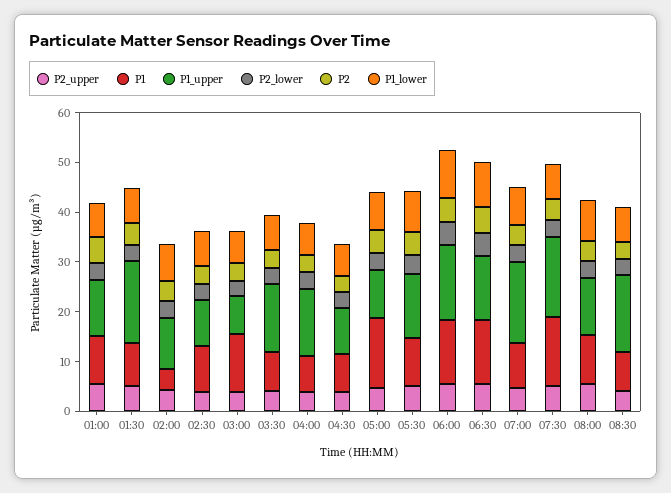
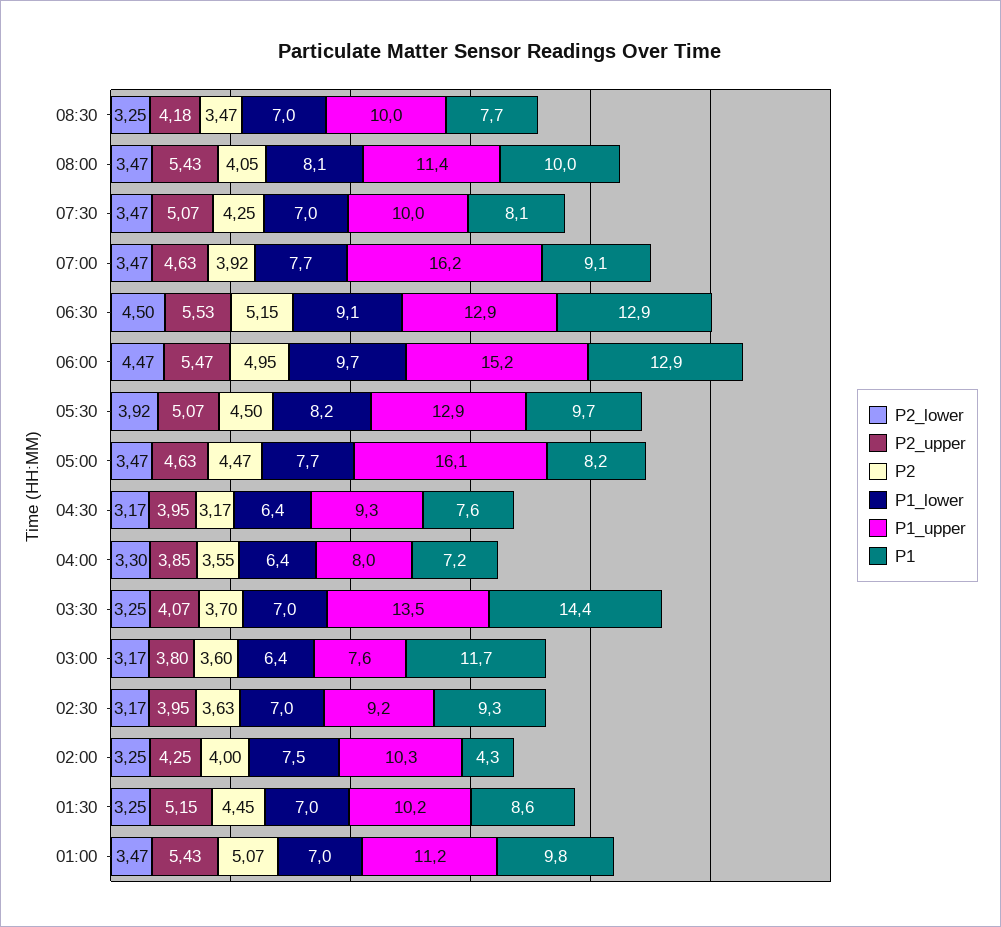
  {
    "P2_upper": {
      "01:00": 5.43,
      "01:30": 5.15,
      "02:00": 4.25,
      "02:30": 3.95,
      "03:00": 3.8,
      "03:30": 4.07,
      "04:00": 3.85,
      "04:30": 3.95,
      "05:00": 4.63,
      "05:30": 5.07,
      "06:00": 5.47,
      "06:30": 5.53,
      "07:00": 4.63,
      "07:30": 5.07,
      "08:00": 5.43,
      "08:30": 4.18
    },
    "P1": {
      "01:00": 9.8,
      "01:30": 8.6,
      "02:00": 4.3,
      "02:30": 9.3,
      "03:00": 11.7,
-     "03:30": 8,
+     "03:30": 14.4,
      "04:00": 7.2,
      "04:30": 7.6,
-     "05:00": 14,
+     "05:00": 8.2,
      "05:30": 9.7,
      "06:00": 12.9,
      "06:30": 12.9,
      "07:00": 9.1,
-     "07:30": 14,
+     "07:30": 8.1,
      "08:00": 10,
      "08:30": 7.7
    },
    "P1_upper": {
      "01:00": 11.2,
-     "01:30": 16,
+     "01:30": 10.2,
      "02:00": 10.3,
      "02:30": 9.2,
      "03:00": 7.6,
      "03:30": 13.5,
-     "04:00": 14,
+     "04:00": 8,
      "04:30": 9.3,
-     "05:00": 10,
+     "05:00": 16.1,
      "05:30": 12.9,
      "06:00": 15.2,
      "06:30": 12.9,
      "07:00": 16.2,
-     "07:30": 16,
+     "07:30": 10,
      "08:00": 11.4,
-     "08:30": 16
+     "08:30": 10
    },
    "P2_lower": {
      "01:00": 3.47,
      "01:30": 3.25,
      "02:00": 3.25,
      "02:30": 3.17,
      "03:00": 3.17,
      "03:30": 3.25,
      "04:00": 3.3,
      "04:30": 3.17,
      "05:00": 3.47,
      "05:30": 3.92,
      "06:00": 4.47,
      "06:30": 4.5,
      "07:00": 3.47,
      "07:30": 3.47,
      "08:00": 3.47,
      "08:30": 3.25
    },
    "P2": {
      "01:00": 5.07,
      "01:30": 4.45,
      "02:00": 4,
      "02:30": 3.63,
      "03:00": 3.6,
      "03:30": 3.7,
      "04:00": 3.55,
      "04:30": 3.17,
      "05:00": 4.47,
      "05:30": 4.5,
      "06:00": 4.95,
      "06:30": 5.15,
      "07:00": 3.92,
      "07:30": 4.25,
      "08:00": 4.05,
      "08:30": 3.47
    },
    "P1_lower": {
      "01:00": 7,
      "01:30": 7,
      "02:00": 7.5,
      "02:30": 7,
      "03:00": 6.4,
      "03:30": 7,
      "04:00": 6.4,
      "04:30": 6.4,
      "05:00": 7.7,
      "05:30": 8.2,
      "06:00": 9.7,
      "06:30": 9.1,
      "07:00": 7.7,
      "07:30": 7,
      "08:00": 8.1,
      "08:30": 7
    }
  }

